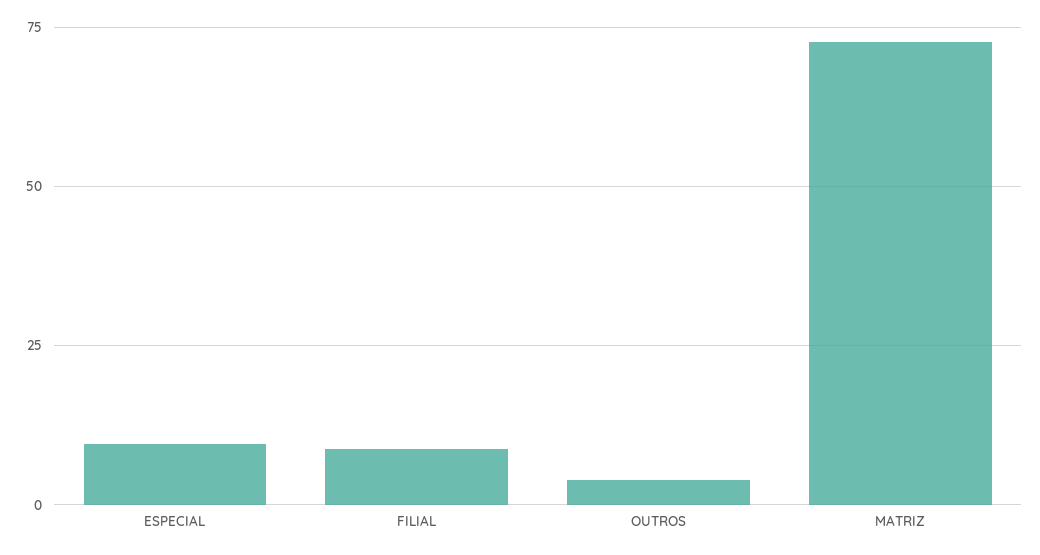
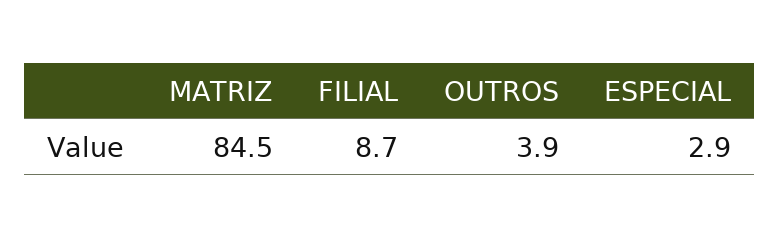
  {
-   "ESPECIAL": 10,
+   "ESPECIAL": 2.9,
    "FILIAL": 8.7,
    "OUTROS": 3.9,
-   "MATRIZ": 72.5
+   "MATRIZ": 84.5
  }

